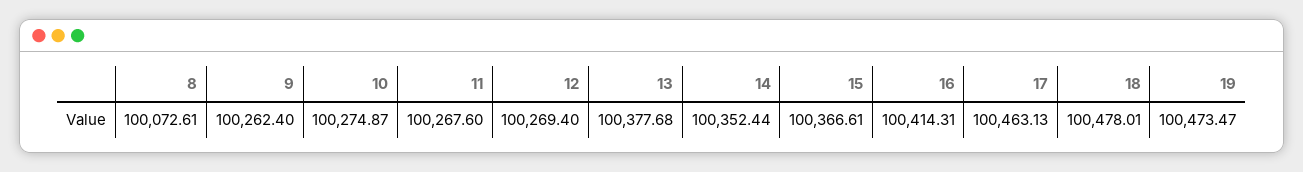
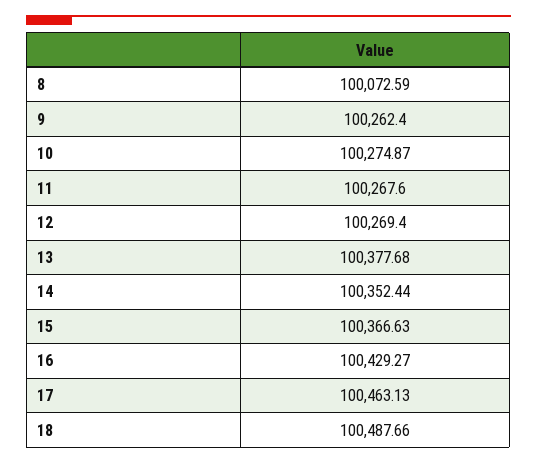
  {
-   "8": 100072.61,
+   "8": 100072.59,
    "9": 100262.4,
    "10": 100274.87,
    "11": 100267.6,
    "12": 100269.4,
    "13": 100377.68,
    "14": 100352.44,
-   "15": 100366.61,
+   "15": 100366.63,
-   "16": 100414.31,
+   "16": 100429.27,
    "17": 100463.13,
-   "18": 100478.01,
+   "18": 100487.66
-   "19": 100473.47
  }

